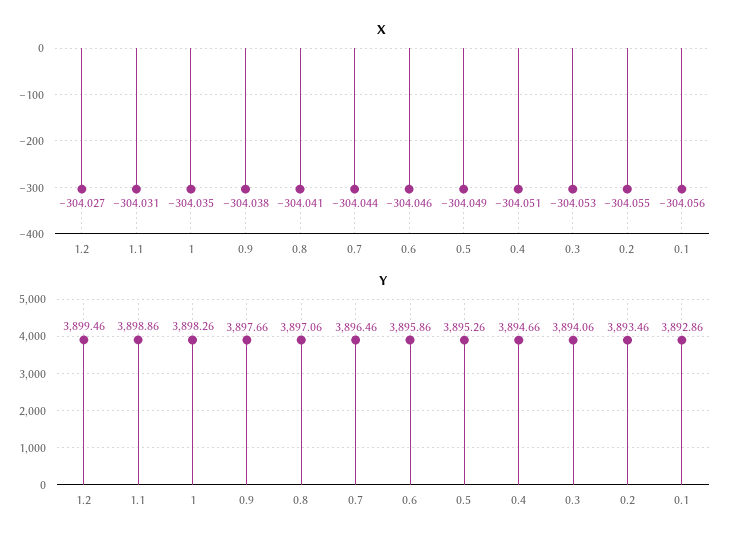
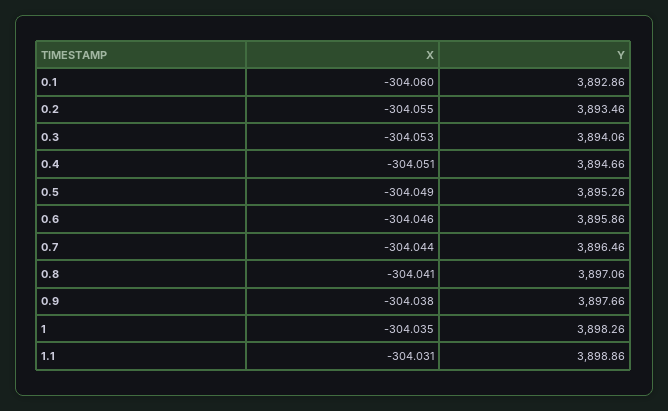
  {
    "X": {
-     "1.2": -304.027,
      "1.1": -304.031,
      "1": -304.035,
      "0.9": -304.038,
      "0.8": -304.041,
      "0.7": -304.044,
      "0.6": -304.046,
      "0.5": -304.049,
      "0.4": -304.051,
      "0.3": -304.053,
      "0.2": -304.055,
-     "0.1": -304.056
+     "0.1": -304.06
    },
    "Y": {
-     "1.2": 3899.46,
      "1.1": 3898.86,
      "1": 3898.26,
      "0.9": 3897.66,
      "0.8": 3897.06,
      "0.7": 3896.46,
      "0.6": 3895.86,
      "0.5": 3895.26,
      "0.4": 3894.66,
      "0.3": 3894.06,
      "0.2": 3893.46,
      "0.1": 3892.86
    }
  }

